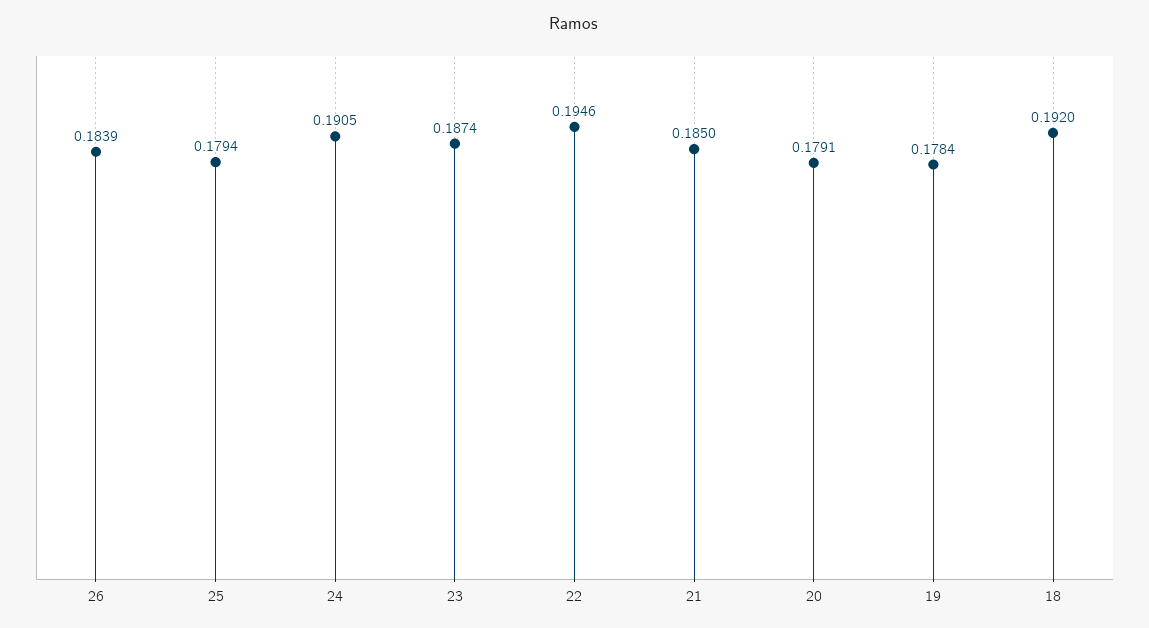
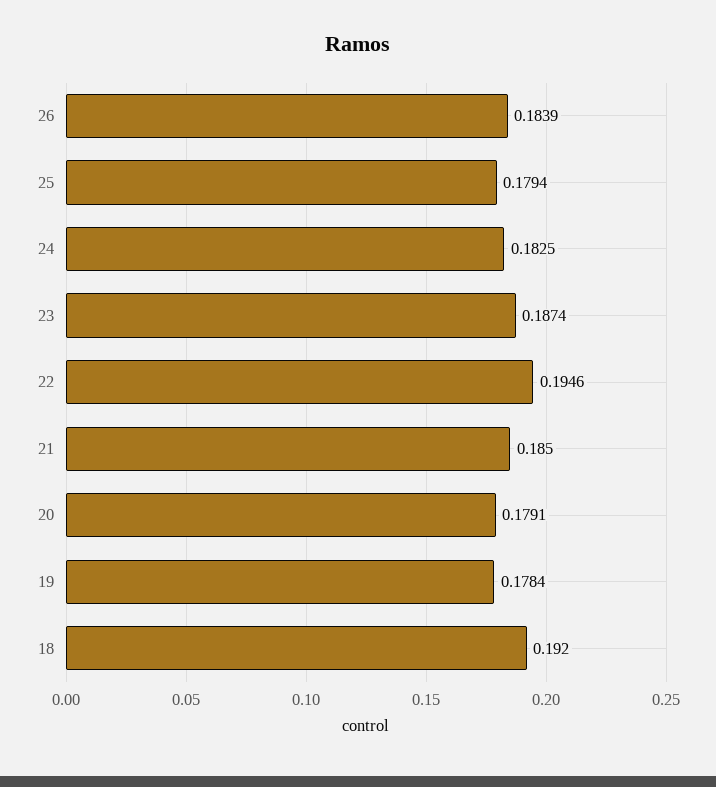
  {
    "26": 0.1839,
    "25": 0.1794,
-   "24": 0.1905,
+   "24": 0.1825,
    "23": 0.1874,
    "22": 0.1946,
    "21": 0.185,
    "20": 0.1791,
    "19": 0.1784,
    "18": 0.192
  }

